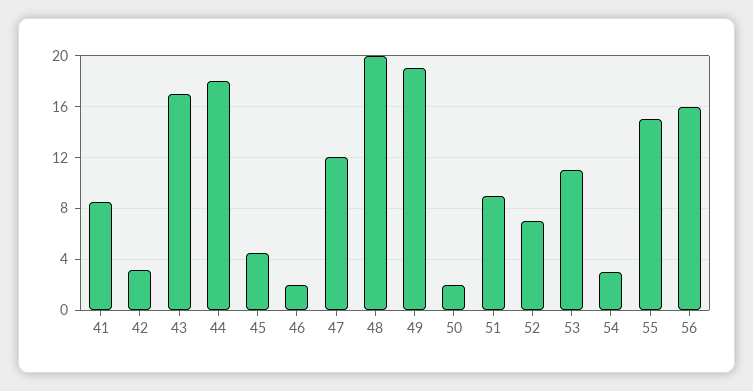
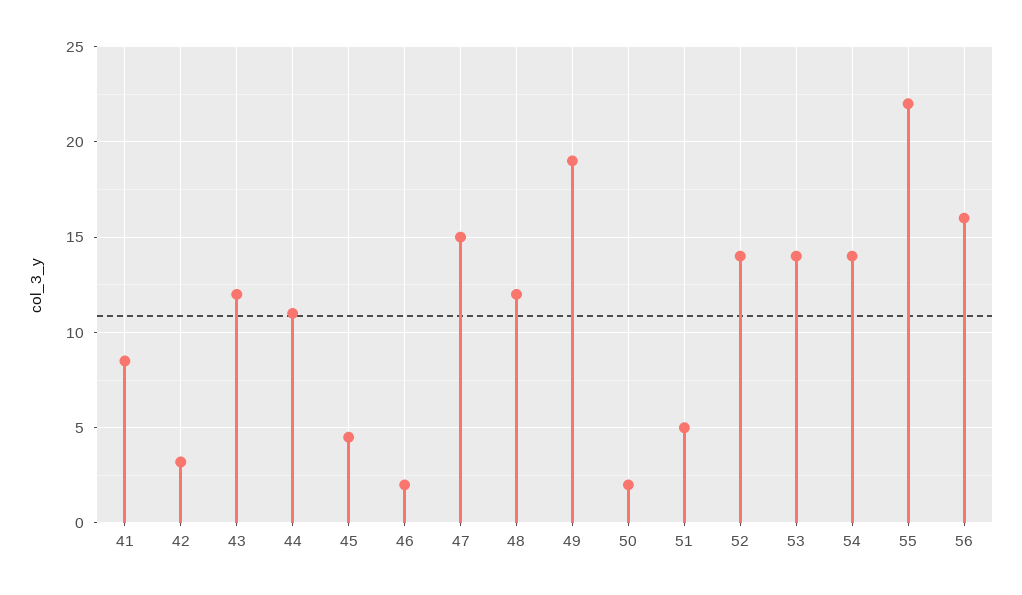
  {
    "41": 8.5,
    "42": 3,
-   "43": 17,
+   "43": 12,
-   "44": 18,
+   "44": 11,
    "45": 4.5,
    "46": 2,
-   "47": 12,
+   "47": 15,
-   "48": 20,
+   "48": 12,
    "49": 19,
    "50": 2,
-   "51": 9,
+   "51": 5,
-   "52": 7,
+   "52": 14,
-   "53": 11,
+   "53": 14,
-   "54": 3,
+   "54": 14,
-   "55": 15,
+   "55": 22,
    "56": 16
  }

